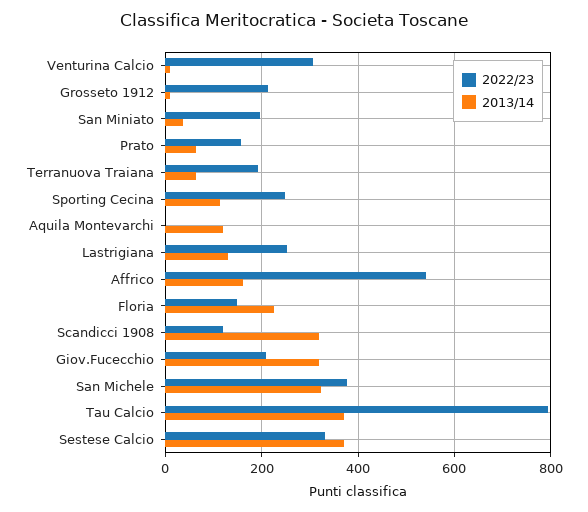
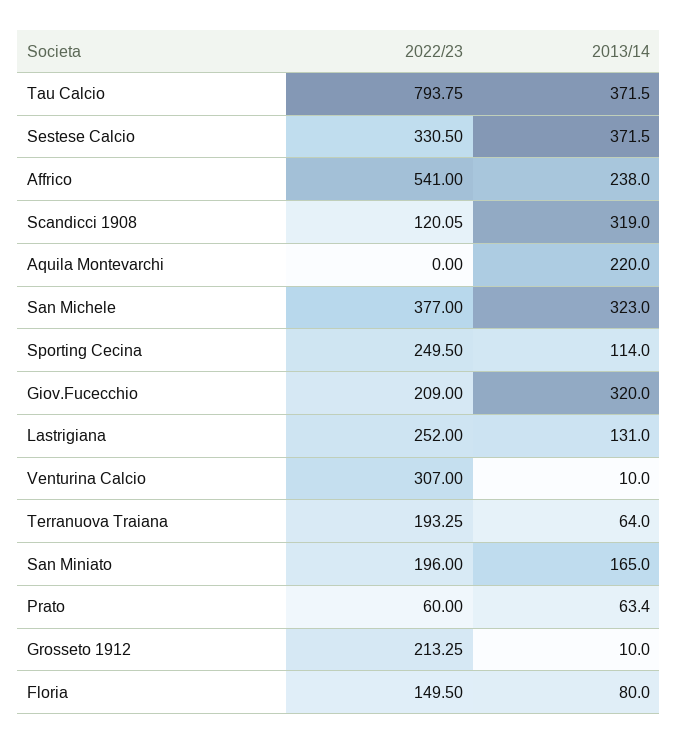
  {
    "2022/23": {
      "Venturina Calcio": 307,
      "Grosseto 1912": 213.25,
      "San Miniato": 196,
-     "Prato": 160,
+     "Prato": 60,
      "Terranuova Traiana": 193.25,
      "Sporting Cecina": 249.5,
      "Aquila Montevarchi": 0,
      "Lastrigiana": 252,
      "Affrico": 541,
      "Floria": 149.5,
      "Scandicci 1908": 120.05,
      "Giov.Fucecchio": 209,
      "San Michele": 377,
      "Tau Calcio": 793.75,
      "Sestese Calcio": 330.5
    },
    "2013/14": {
      "Venturina Calcio": 10,
      "Grosseto 1912": 10,
-     "San Miniato": 40,
+     "San Miniato": 165,
      "Prato": 63.4,
      "Terranuova Traiana": 64,
      "Sporting Cecina": 114,
-     "Aquila Montevarchi": 120,
+     "Aquila Montevarchi": 220,
      "Lastrigiana": 131,
-     "Affrico": 160,
+     "Affrico": 238,
-     "Floria": 220,
+     "Floria": 80,
      "Scandicci 1908": 319,
      "Giov.Fucecchio": 320,
      "San Michele": 323,
      "Tau Calcio": 371.5,
      "Sestese Calcio": 371.5
    }
  }

